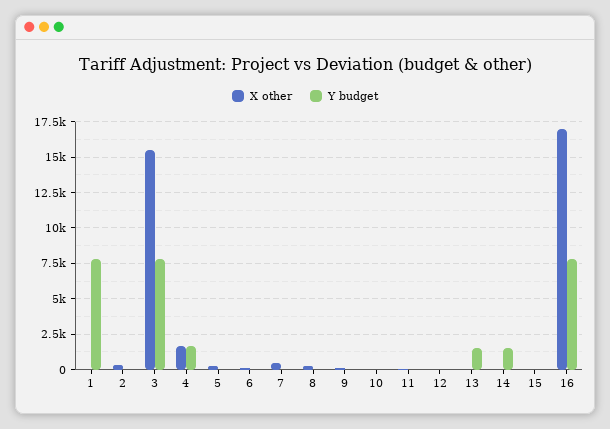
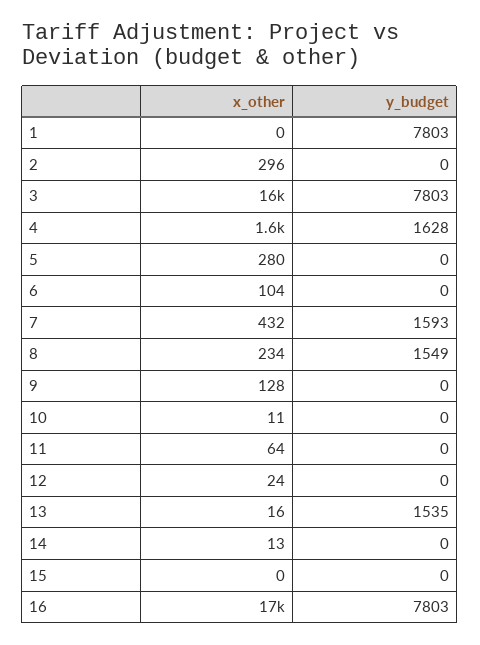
  {
    "X other": {
      "1": 0,
      "2": 296,
      "3": 16000,
      "4": 1600,
      "5": 280,
      "6": 104,
      "7": 432,
      "8": 234,
      "9": 128,
      "10": 11,
      "11": 64,
      "12": 24,
      "13": 16,
      "14": 13,
      "15": 0,
      "16": 17000
    },
    "Y budget": {
      "1": 7803,
      "2": 0,
      "3": 7803,
      "4": 1628,
      "5": 0,
      "6": 0,
-     "7": 0,
+     "7": 1593,
-     "8": 0,
+     "8": 1549,
      "9": 0,
      "10": 0,
      "11": 0,
      "12": 0,
      "13": 1535,
-     "14": 1500,
+     "14": 0,
      "15": 0,
      "16": 7803
    }
  }

